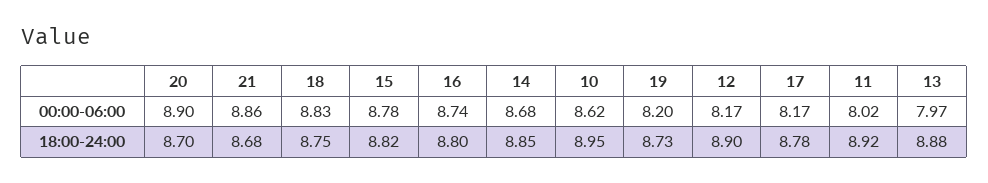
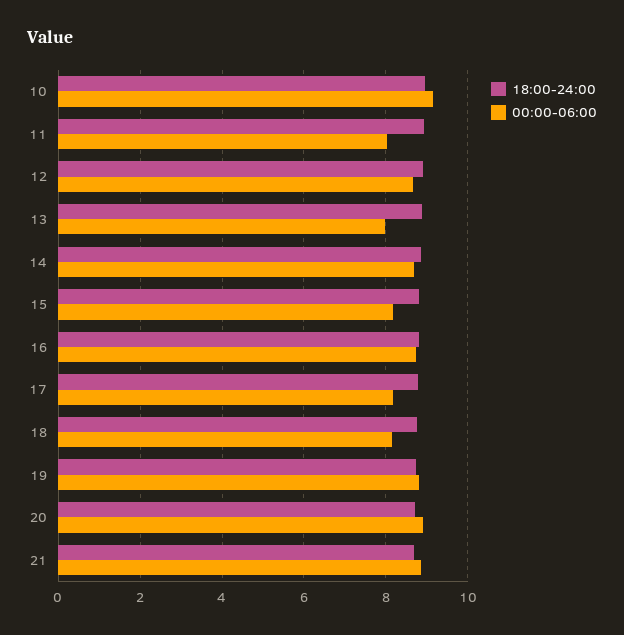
  {
    "00:00-06:00": {
      "20": 8.9,
      "21": 8.86,
-     "18": 8.83,
+     "18": 8.2,
-     "15": 8.78,
+     "15": 8.2,
      "16": 8.74,
      "14": 8.68,
-     "10": 8.62,
+     "10": 9.2,
-     "19": 8.2,
+     "19": 8.8,
-     "12": 8.17,
+     "12": 8.6,
      "17": 8.17,
      "11": 8.02,
      "13": 7.97
    },
    "18:00-24:00": {
      "20": 8.7,
      "21": 8.68,
      "18": 8.75,
      "15": 8.82,
      "16": 8.8,
      "14": 8.85,
      "10": 8.95,
      "19": 8.73,
      "12": 8.9,
      "17": 8.78,
      "11": 8.92,
      "13": 8.88
    }
  }

